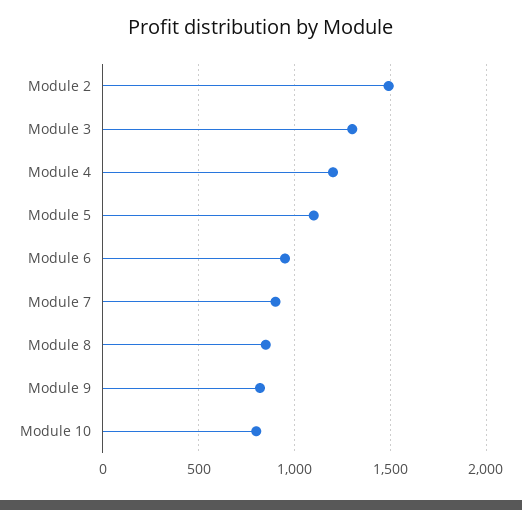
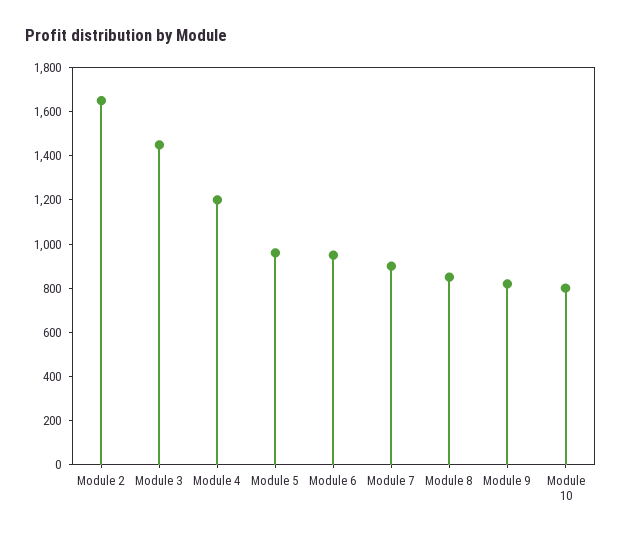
  {
-   "Module 2": 1500,
+   "Module 2": 1650,
-   "Module 3": 1300,
+   "Module 3": 1450,
    "Module 4": 1200,
-   "Module 5": 1100,
+   "Module 5": 950,
    "Module 6": 950,
    "Module 7": 900,
    "Module 8": 850,
    "Module 9": 800,
    "Module 10": 800
  }

